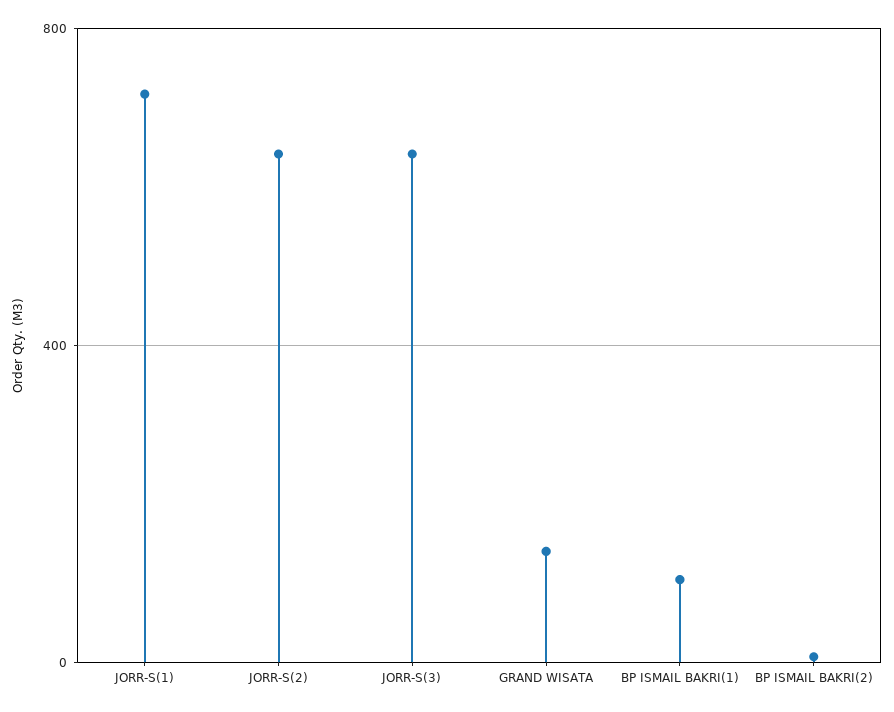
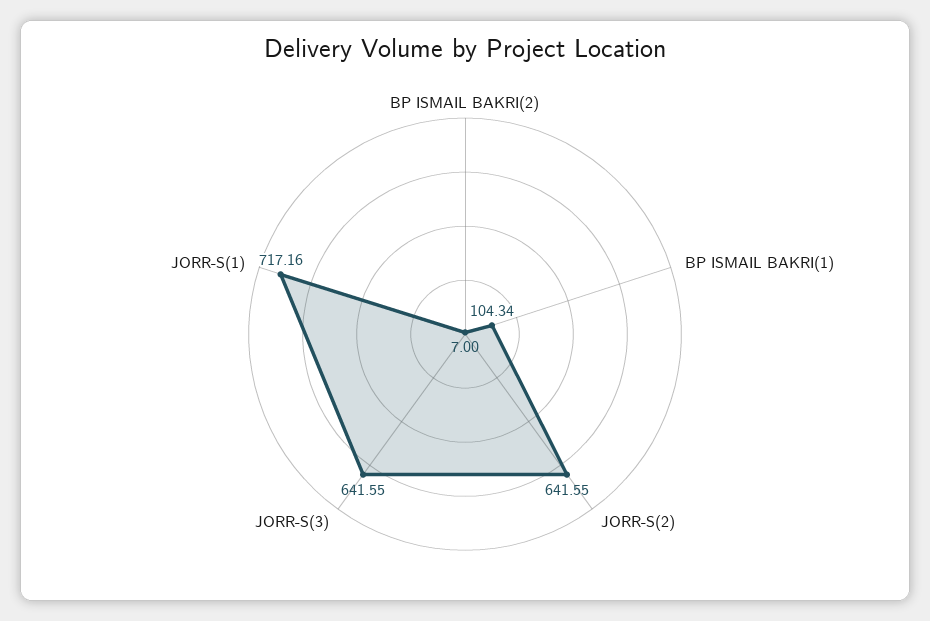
  {
    "JORR-S(1)": 717.16,
    "JORR-S(2)": 641.55,
    "JORR-S(3)": 641.55,
-   "GRAND WISATA": 150,
    "BP ISMAIL BAKRI(1)": 104.34,
    "BP ISMAIL BAKRI(2)": 7
  }

